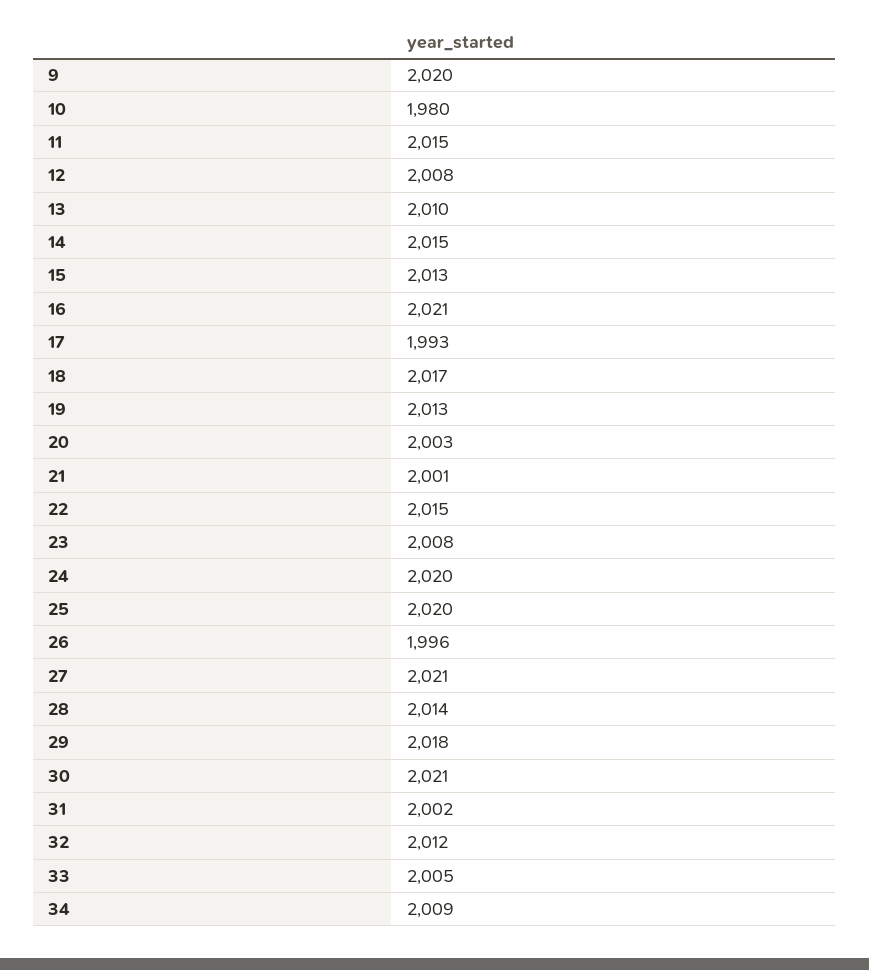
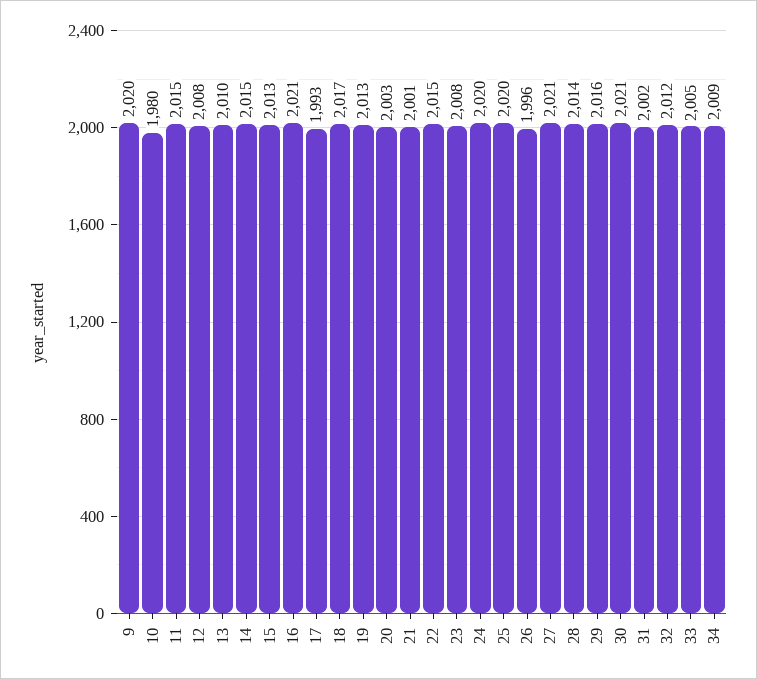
  {
    "9": 2020,
    "10": 1980,
    "11": 2015,
    "12": 2008,
    "13": 2010,
    "14": 2015,
    "15": 2013,
    "16": 2021,
    "17": 1993,
    "18": 2017,
    "19": 2013,
    "20": 2003,
    "21": 2001,
    "22": 2015,
    "23": 2008,
    "24": 2020,
    "25": 2020,
    "26": 1996,
    "27": 2021,
    "28": 2014,
-   "29": 2018,
+   "29": 2016,
    "30": 2021,
    "31": 2002,
    "32": 2012,
    "33": 2005,
    "34": 2009
  }

